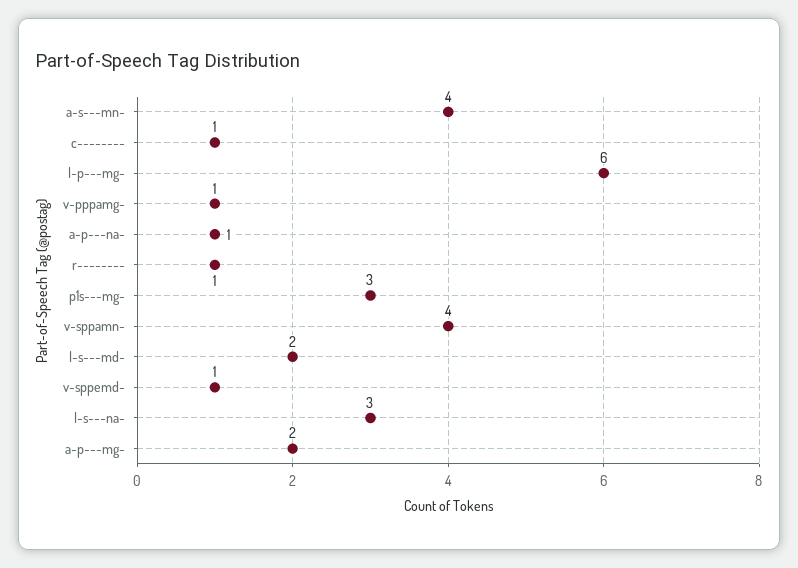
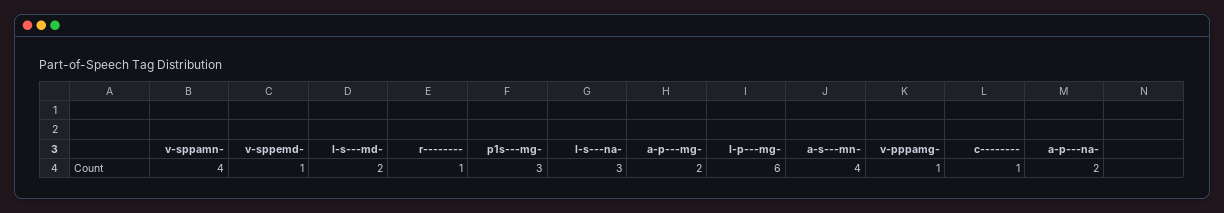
  {
    "a-s---mn-": 4,
    "c--------": 1,
    "l-p---mg-": 6,
    "v-pppamg-": 1,
-   "a-p---na-": 1,
+   "a-p---na-": 2,
    "r--------": 1,
    "p1s---mg-": 3,
    "v-sppamn-": 4,
    "l-s---md-": 2,
    "v-sppemd-": 1,
    "l-s---na-": 3,
    "a-p---mg-": 2
  }

